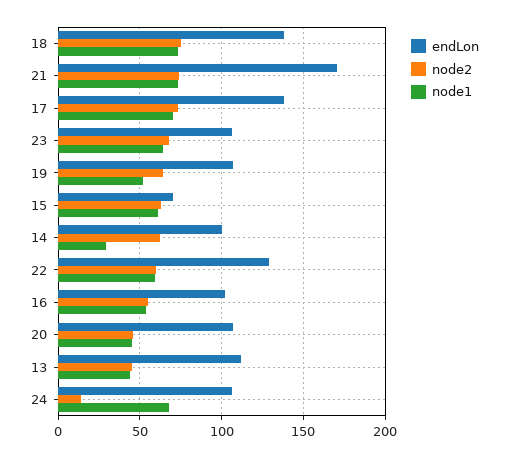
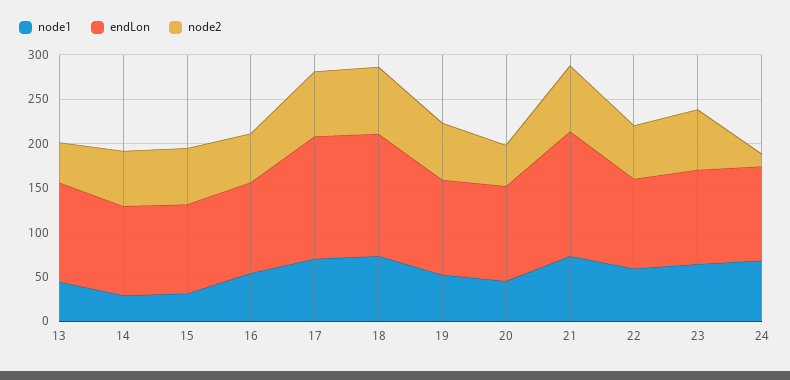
  {
    "endLon": {
      "18": 140,
-     "21": 170,
+     "21": 140,
      "17": 140,
      "23": 105,
      "19": 105,
-     "15": 70,
+     "15": 100,
      "14": 100,
-     "22": 130,
+     "22": 100,
      "16": 100,
      "20": 105,
      "13": 110,
      "24": 105
    },
    "node2": {
      "18": 75,
      "21": 75,
      "17": 75,
      "23": 70,
      "19": 65,
      "15": 65,
      "14": 60,
      "22": 60,
      "16": 55,
      "20": 45,
      "13": 45,
      "24": 15
    },
    "node1": {
      "18": 75,
      "21": 75,
      "17": 70,
      "23": 65,
      "19": 50,
-     "15": 60,
+     "15": 30,
      "14": 30,
      "22": 60,
      "16": 55,
      "20": 45,
      "13": 45,
      "24": 70
    }
  }

